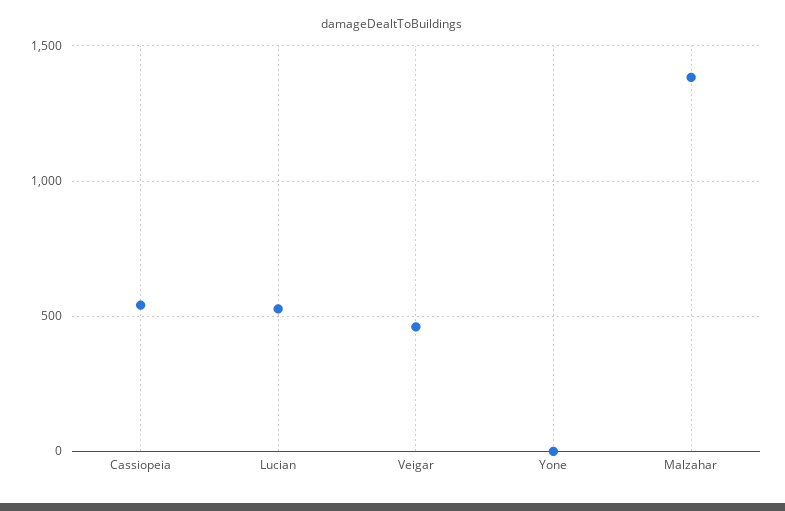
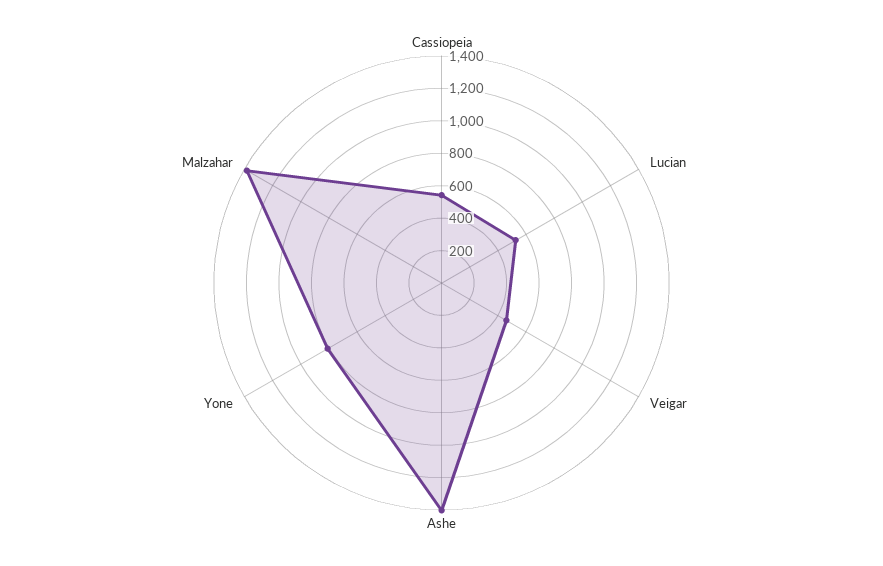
  {
    "Cassiopeia": 550,
    "Lucian": 550,
    "Veigar": 450,
-   "Yone": 0,
+   "Yone": 800,
-   "Malzahar": 1400
+   "Malzahar": 1400,
+   "Ashe": 1400
  }

